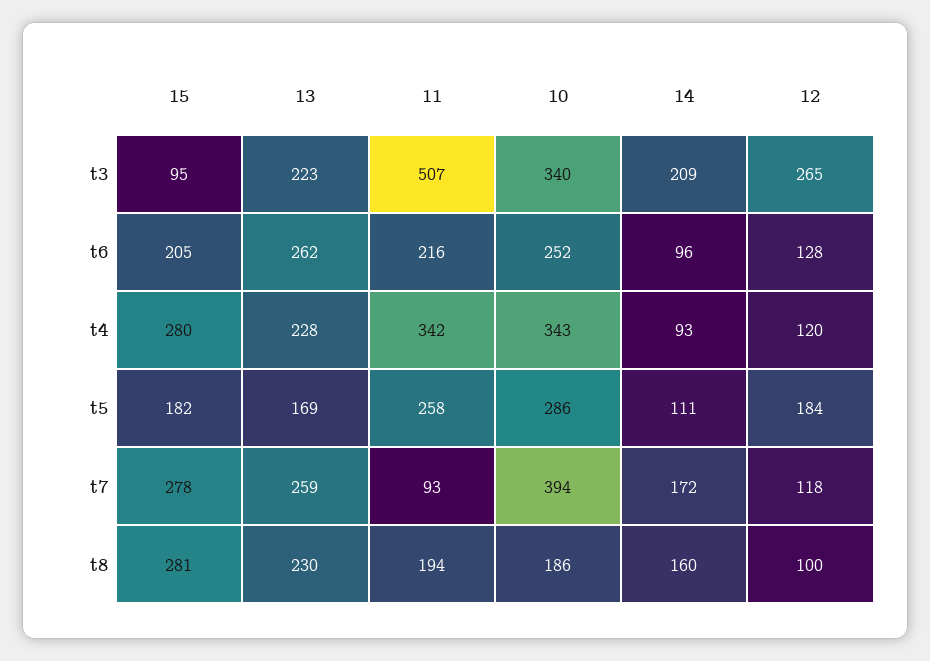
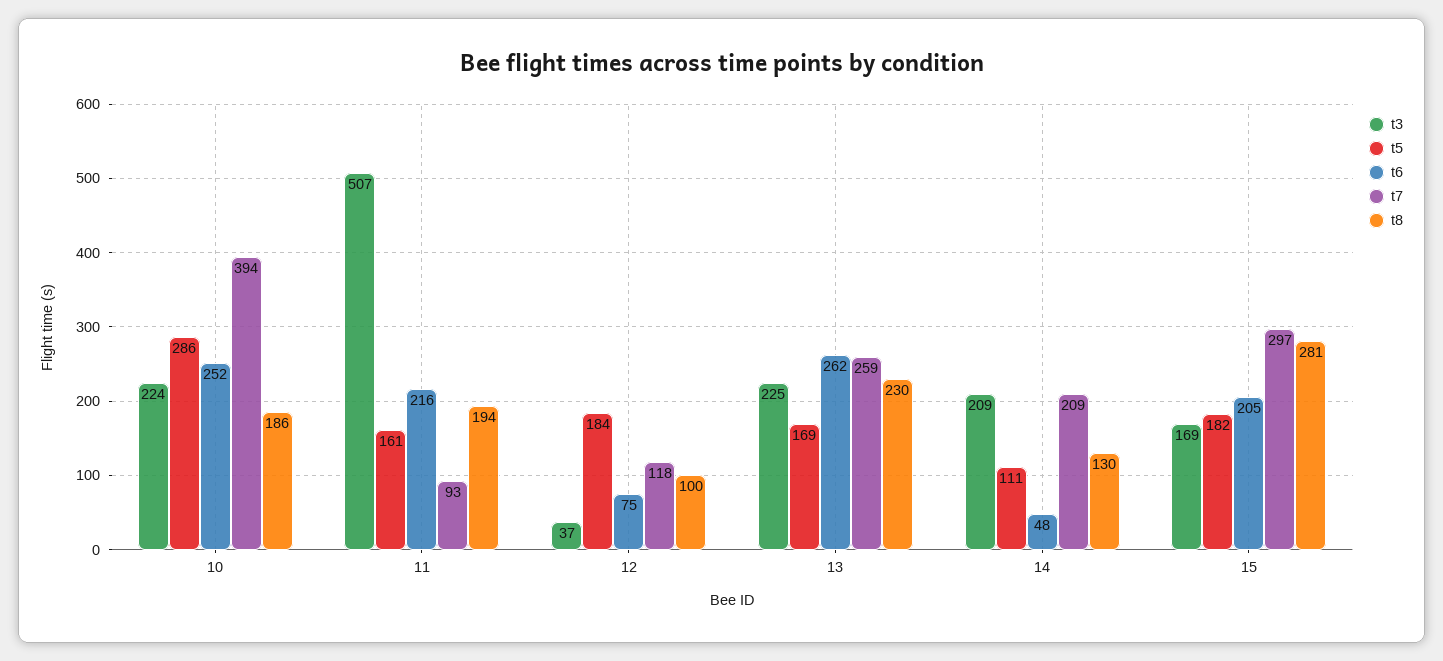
  {
    "t3": {
-     "15": 95,
+     "15": 169,
-     "13": 223,
+     "13": 225,
      "11": 507,
-     "10": 340,
+     "10": 224,
      "14": 209,
-     "12": 265
+     "12": 37
    },
    "t6": {
      "15": 205,
      "13": 262,
      "11": 216,
      "10": 252,
-     "14": 96,
+     "14": 48,
-     "12": 128
+     "12": 75
    },
-   "t4": {
-     "15": 280,
-     "13": 228,
-     "11": 342,
-     "10": 343,
-     "14": 93,
-     "12": 120
-   },
    "t5": {
      "15": 182,
      "13": 169,
-     "11": 258,
+     "11": 161,
      "10": 286,
      "14": 111,
      "12": 184
    },
    "t7": {
-     "15": 278,
+     "15": 297,
      "13": 259,
      "11": 93,
      "10": 394,
-     "14": 172,
+     "14": 209,
      "12": 118
    },
    "t8": {
      "15": 281,
      "13": 230,
      "11": 194,
      "10": 186,
-     "14": 160,
+     "14": 130,
      "12": 100
    }
  }

